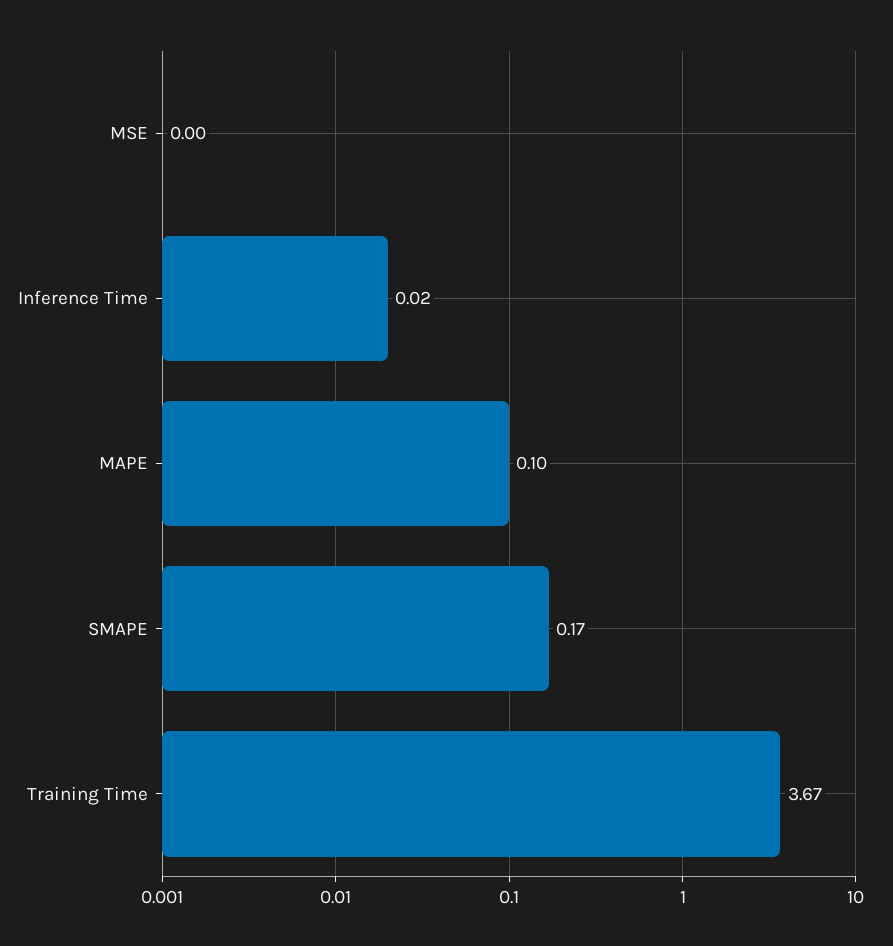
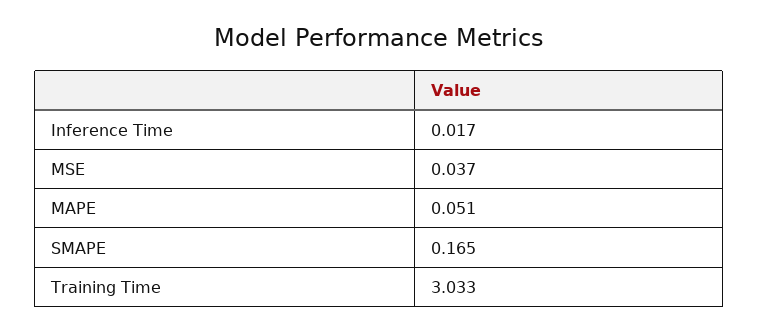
  {
-   "MSE": 0,
+   "MSE": 0.037,
    "Inference Time": 0.017,
-   "MAPE": 0.1,
+   "MAPE": 0.051,
    "SMAPE": 0.165,
-   "Training Time": 3.67
+   "Training Time": 3.033
  }

